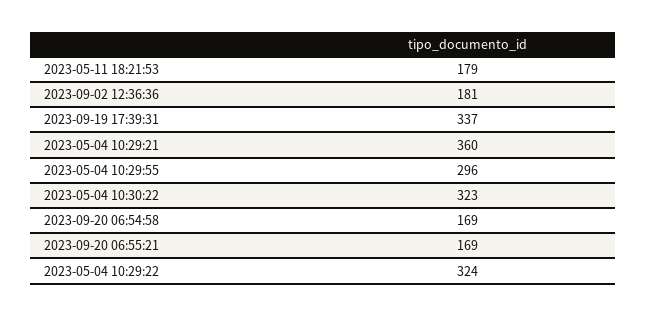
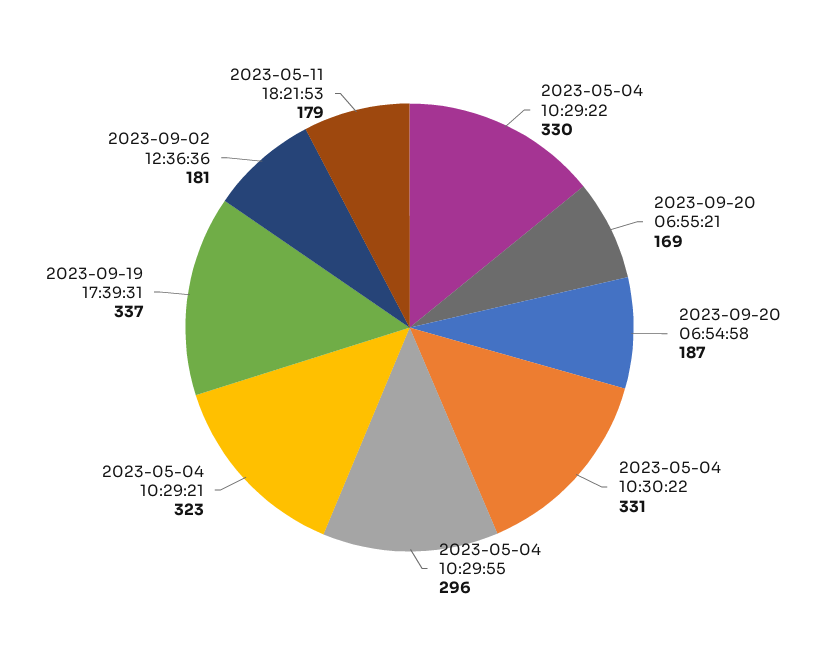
  {
    "2023-05-11 18:21:53": 179,
    "2023-09-02 12:36:36": 181,
    "2023-09-19 17:39:31": 337,
-   "2023-05-04 10:29:21": 360,
+   "2023-05-04 10:29:21": 323,
    "2023-05-04 10:29:55": 296,
-   "2023-05-04 10:30:22": 323,
+   "2023-05-04 10:30:22": 331,
-   "2023-09-20 06:54:58": 169,
+   "2023-09-20 06:54:58": 187,
    "2023-09-20 06:55:21": 169,
-   "2023-05-04 10:29:22": 324
+   "2023-05-04 10:29:22": 330
  }

